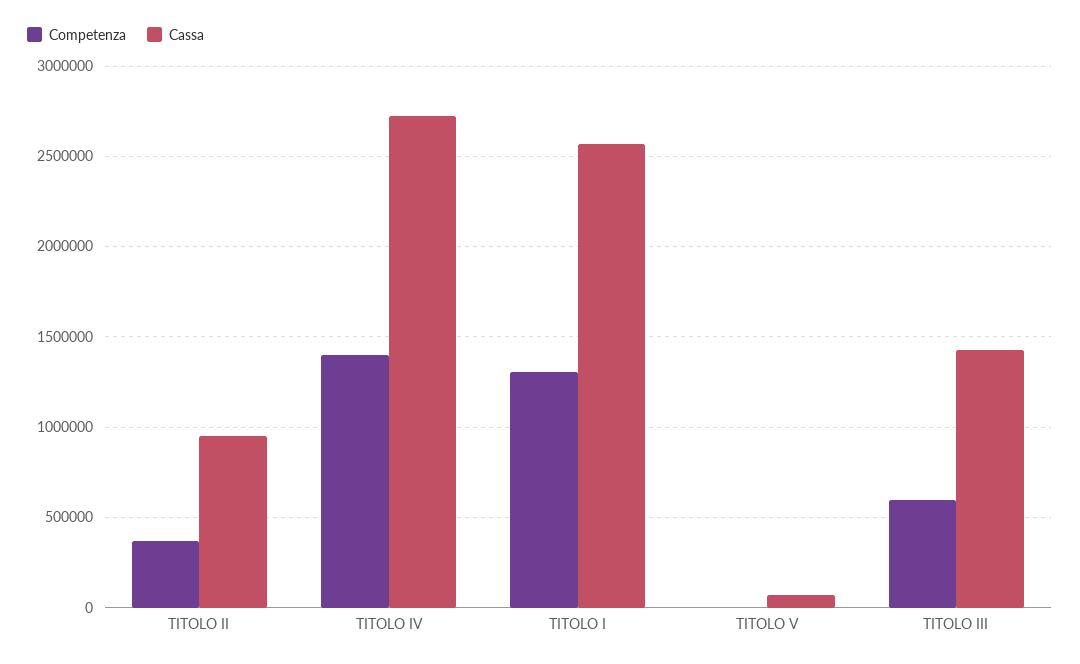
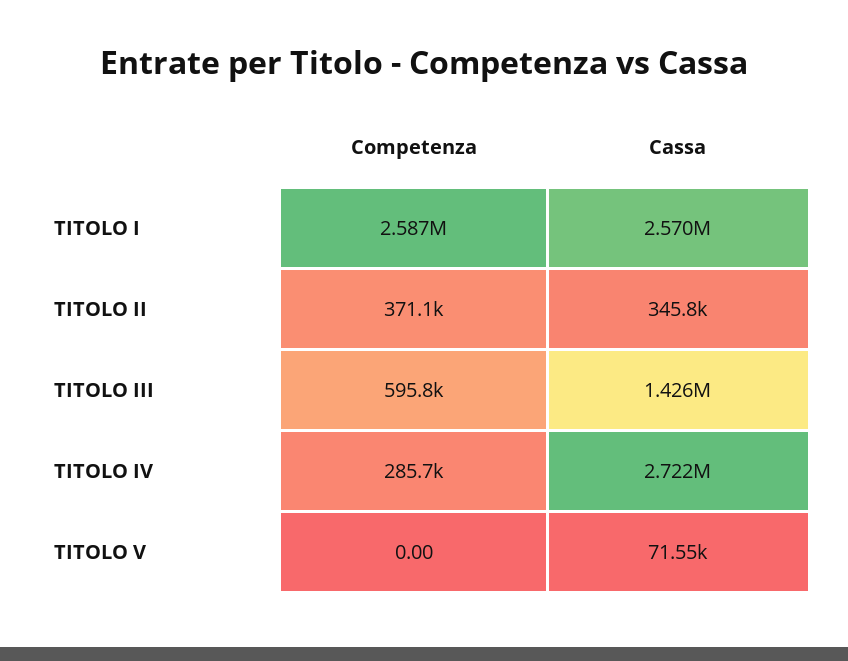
  {
    "Competenza": {
      "TITOLO II": 371100,
-     "TITOLO IV": 1400000,
+     "TITOLO IV": 285700,
-     "TITOLO I": 1300000,
+     "TITOLO I": 2587000,
      "TITOLO V": 0,
      "TITOLO III": 595800
    },
    "Cassa": {
-     "TITOLO II": 950000,
+     "TITOLO II": 345800,
      "TITOLO IV": 2722000,
      "TITOLO I": 2570000,
      "TITOLO V": 71550,
      "TITOLO III": 1426000
    }
  }

